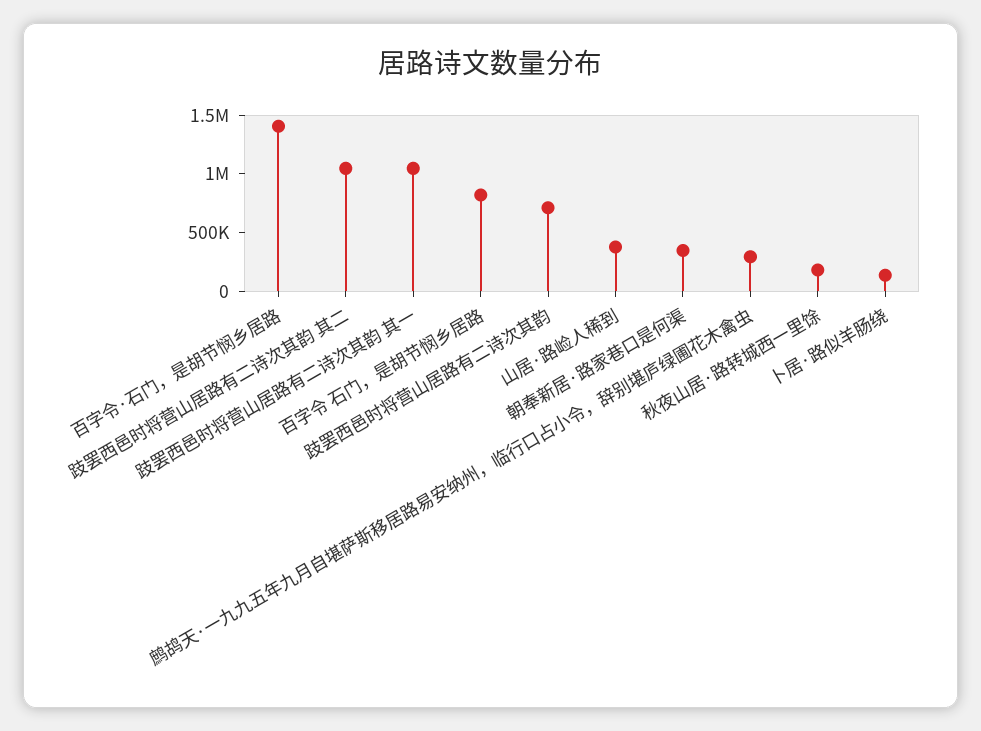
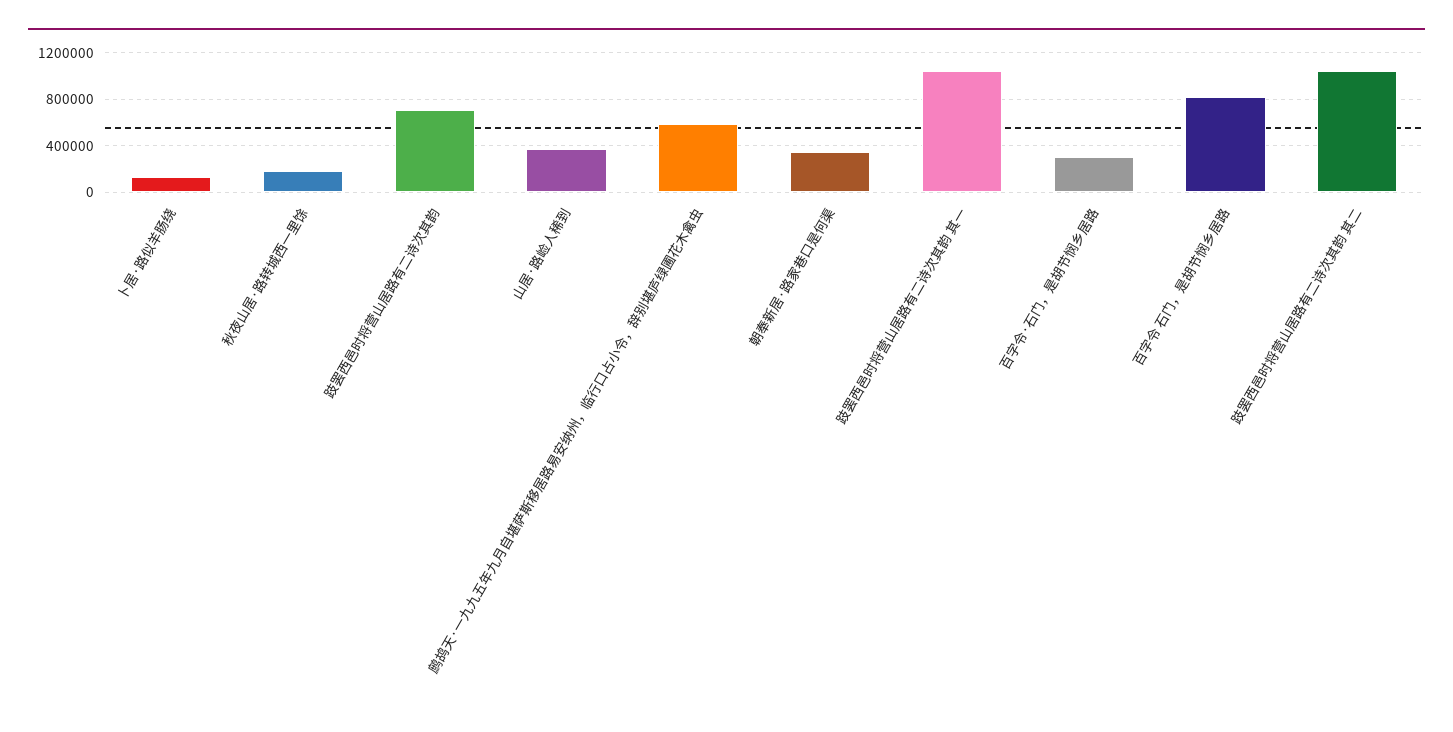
  {
-   "百字令·石门，是胡节悯乡居路": 1400000,
+   "百字令·石门，是胡节悯乡居路": 300000,
    "跂罢西邑时将营山居路有二诗次其韵 其二": 1000000,
    "跂罢西邑时将营山居路有二诗次其韵 其一": 1000000,
    "百字令 石门，是胡节悯乡居路": 800000,
    "跂罢西邑时将营山居路有二诗次其韵": 700000,
    "山居·路崄人稀到": 400000,
    "朝奉新居·路家巷口是何渠": 300000,
-   "鹧鸪天·一九九五年九月自堪萨斯移居路易安纳州，临行口占小令，辞别堪庐绿圃花木禽虫": 300000,
+   "鹧鸪天·一九九五年九月自堪萨斯移居路易安纳州，临行口占小令，辞别堪庐绿圃花木禽虫": 600000,
    "秋夜山居·路转城西一里馀": 200000,
    "卜居·路似羊肠绕": 100000
  }

